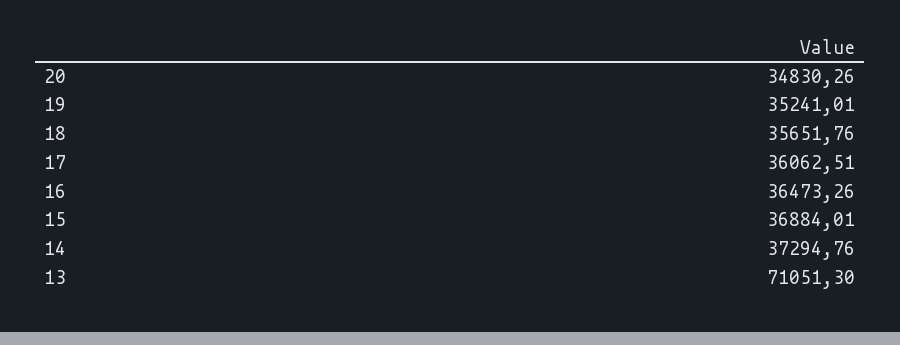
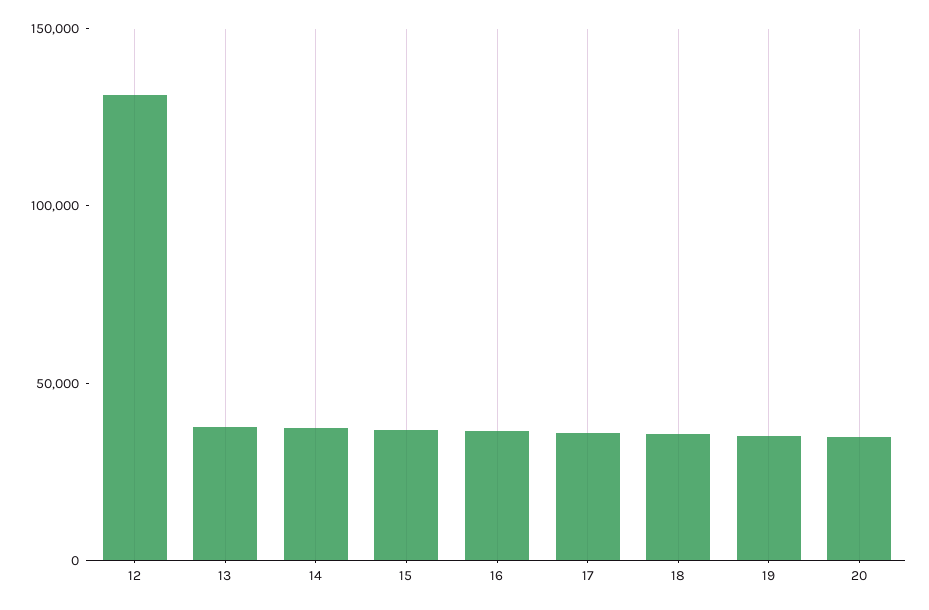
  {
    "20": 34830.26,
    "19": 35241.01,
    "18": 35651.76,
    "17": 36062.51,
    "16": 36473.26,
    "15": 36884.01,
    "14": 37294.76,
-   "13": 71051.3
+   "13": 40000,
+   "12": 130000
  }

